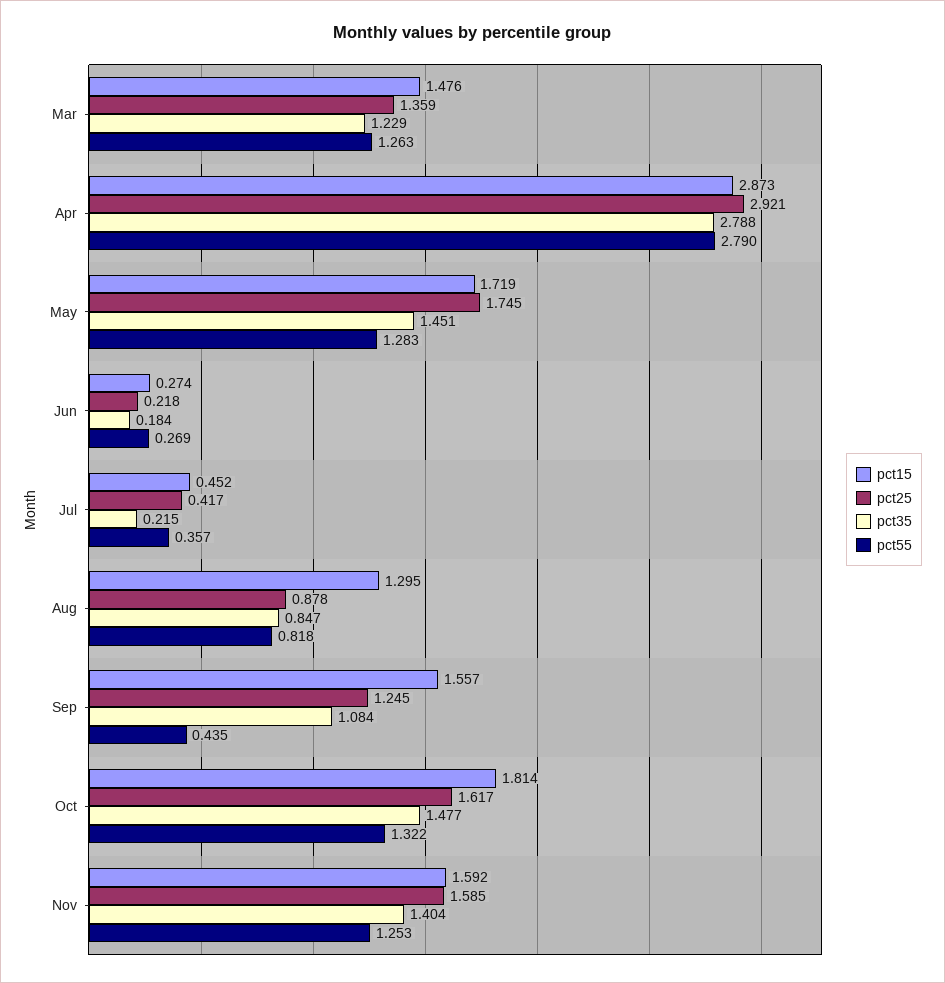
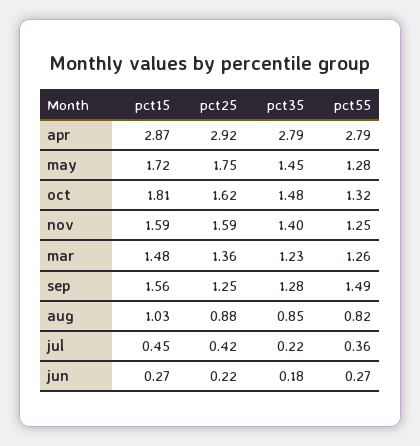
  {
    "pct15": {
      "Mar": 1.476,
      "Apr": 2.873,
      "May": 1.719,
      "Jun": 0.274,
      "Jul": 0.452,
-     "Aug": 1.295,
+     "Aug": 1.03,
      "Sep": 1.557,
      "Oct": 1.814,
      "Nov": 1.592
    },
    "pct25": {
      "Mar": 1.359,
      "Apr": 2.921,
      "May": 1.745,
      "Jun": 0.218,
      "Jul": 0.417,
      "Aug": 0.878,
      "Sep": 1.245,
      "Oct": 1.617,
      "Nov": 1.585
    },
    "pct35": {
      "Mar": 1.229,
      "Apr": 2.788,
      "May": 1.451,
      "Jun": 0.184,
      "Jul": 0.215,
      "Aug": 0.847,
-     "Sep": 1.084,
+     "Sep": 1.28,
      "Oct": 1.477,
      "Nov": 1.404
    },
    "pct55": {
      "Mar": 1.263,
      "Apr": 2.79,
      "May": 1.283,
      "Jun": 0.269,
      "Jul": 0.357,
      "Aug": 0.818,
-     "Sep": 0.435,
+     "Sep": 1.49,
      "Oct": 1.322,
      "Nov": 1.253
    }
  }

